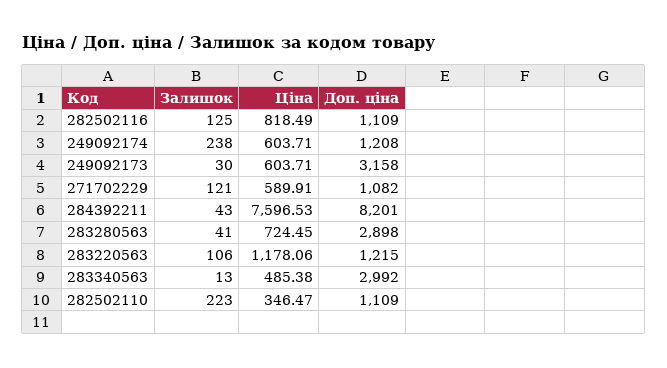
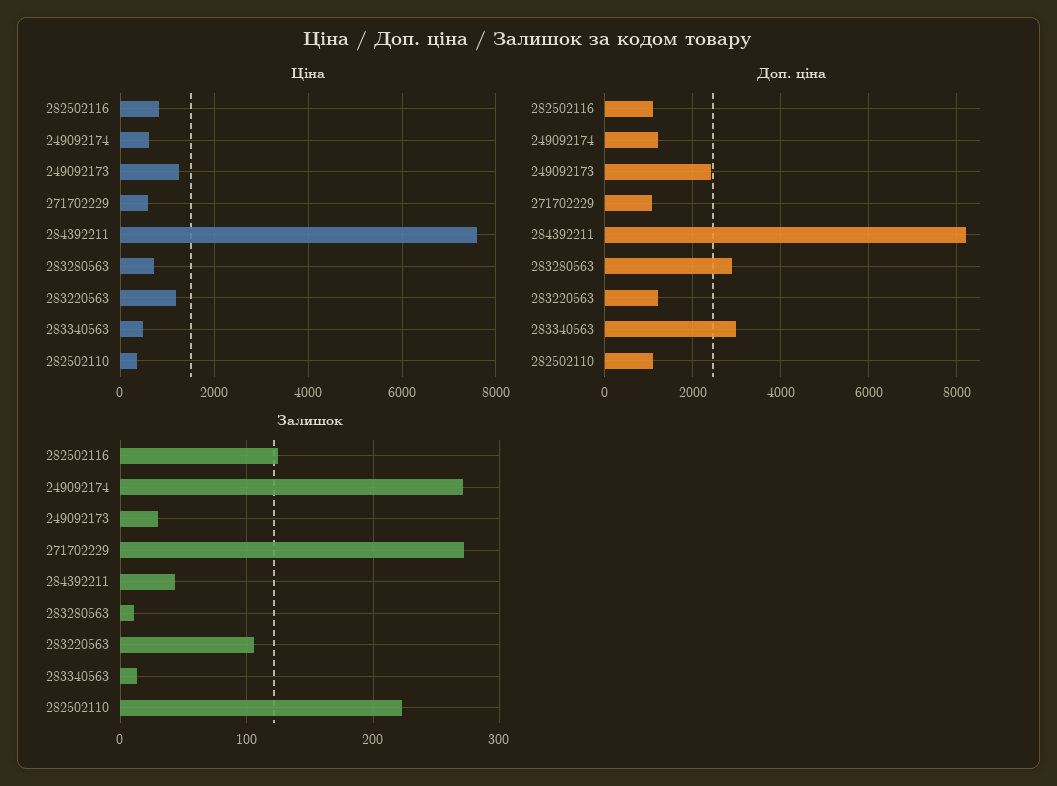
  {
    "Залишок": {
      "282502116": 125,
-     "249092174": 238,
+     "249092174": 270,
      "249092173": 30,
-     "271702229": 121,
+     "271702229": 270,
      "284392211": 43,
-     "283280563": 41,
+     "283280563": 10,
      "283220563": 106,
      "283340563": 13,
      "282502110": 223
    },
    "Ціна": {
      "282502116": 818.49,
      "249092174": 603.71,
-     "249092173": 603.71,
+     "249092173": 1200,
      "271702229": 589.91,
      "284392211": 7596.53,
      "283280563": 724.45,
      "283220563": 1178.06,
      "283340563": 485.38,
      "282502110": 346.47
    },
    "Доп. ціна": {
      "282502116": 1109,
      "249092174": 1208,
-     "249092173": 3158,
+     "249092173": 2400,
      "271702229": 1082,
      "284392211": 8201,
      "283280563": 2898,
      "283220563": 1215,
      "283340563": 2992,
      "282502110": 1109
    }
  }

